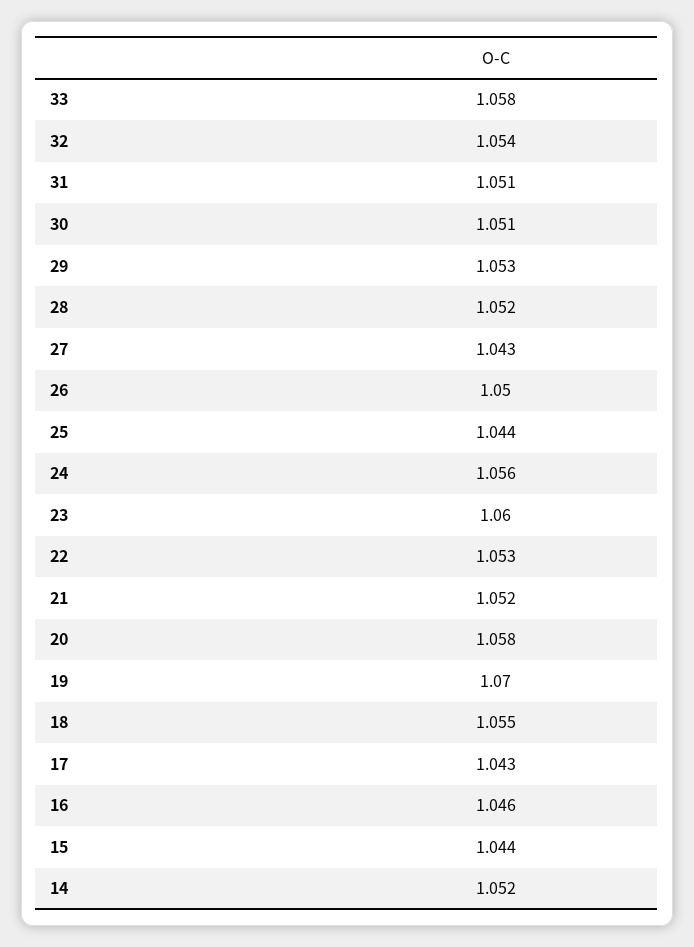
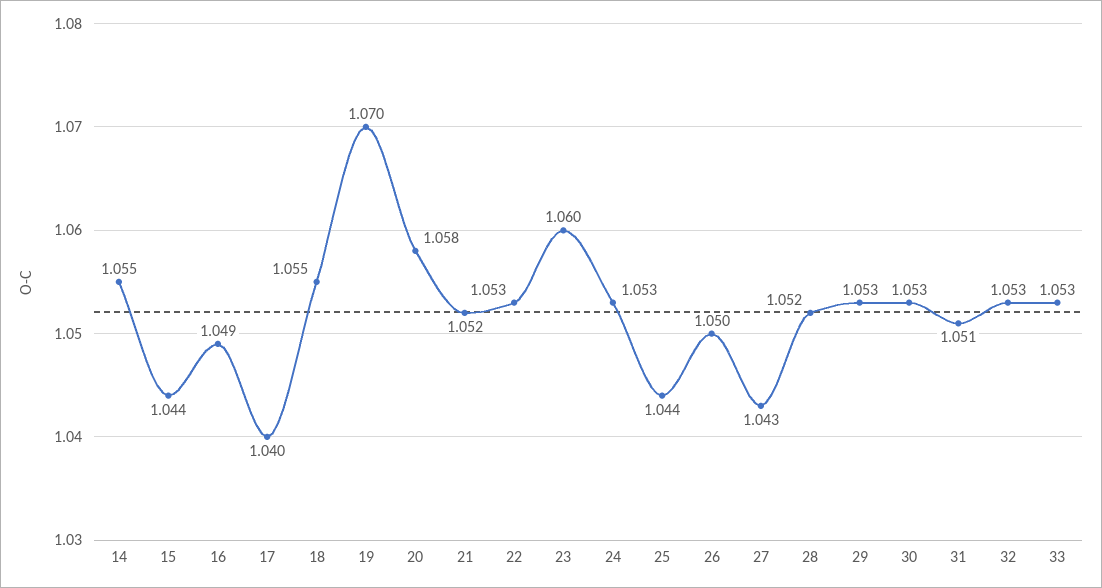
  {
-   "33": 1.058,
+   "33": 1.053,
-   "32": 1.054,
+   "32": 1.053,
    "31": 1.051,
-   "30": 1.051,
+   "30": 1.053,
    "29": 1.053,
    "28": 1.052,
    "27": 1.043,
    "26": 1.05,
    "25": 1.044,
-   "24": 1.056,
+   "24": 1.053,
    "23": 1.06,
    "22": 1.053,
    "21": 1.052,
    "20": 1.058,
    "19": 1.07,
    "18": 1.055,
-   "17": 1.043,
+   "17": 1.04,
-   "16": 1.046,
+   "16": 1.049,
    "15": 1.044,
-   "14": 1.052
+   "14": 1.055
  }

